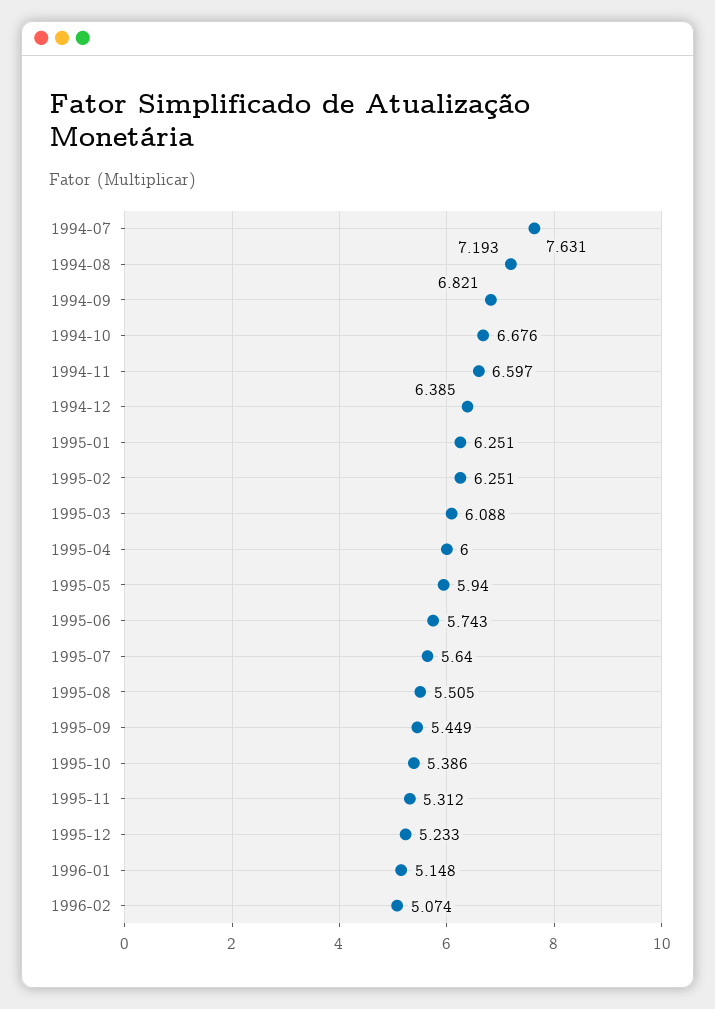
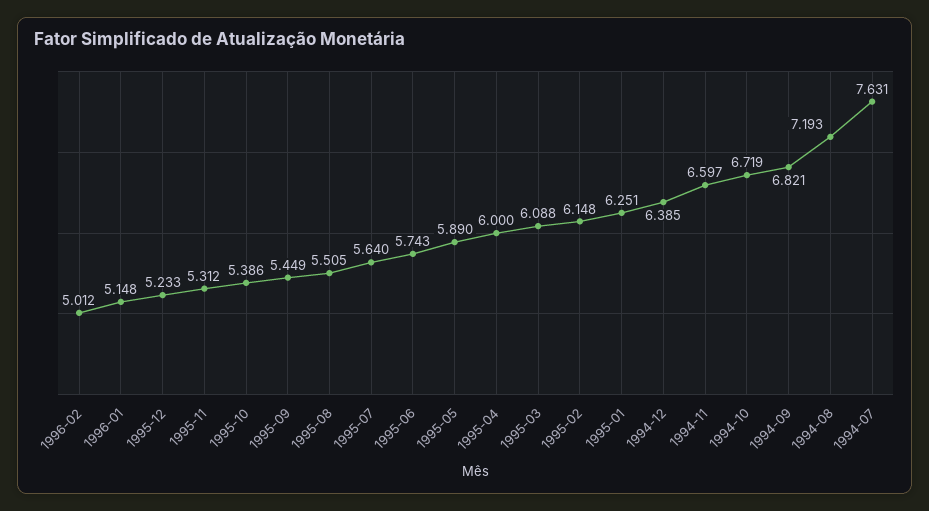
  {
    "1994-07": 7.631,
    "1994-08": 7.193,
    "1994-09": 6.821,
-   "1994-10": 6.676,
+   "1994-10": 6.719,
    "1994-11": 6.597,
    "1994-12": 6.385,
    "1995-01": 6.251,
-   "1995-02": 6.251,
+   "1995-02": 6.148,
    "1995-03": 6.088,
    "1995-04": 6,
-   "1995-05": 5.94,
+   "1995-05": 5.89,
    "1995-06": 5.743,
    "1995-07": 5.64,
    "1995-08": 5.505,
    "1995-09": 5.449,
    "1995-10": 5.386,
    "1995-11": 5.312,
    "1995-12": 5.233,
    "1996-01": 5.148,
-   "1996-02": 5.074
+   "1996-02": 5.012
  }

